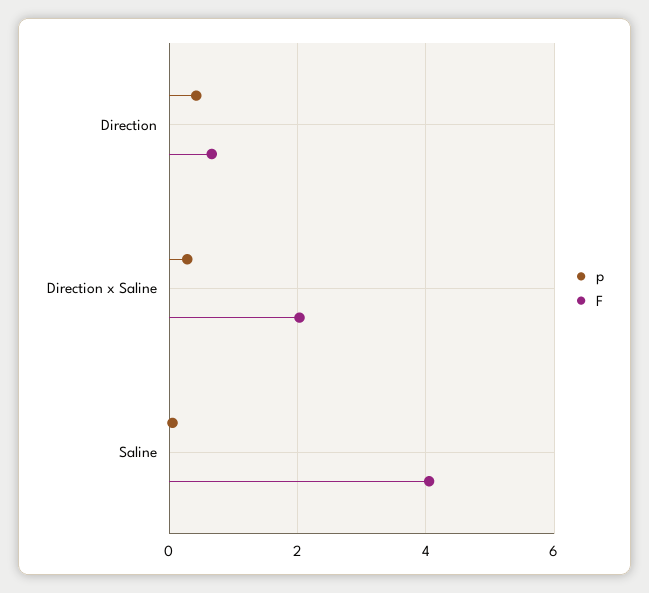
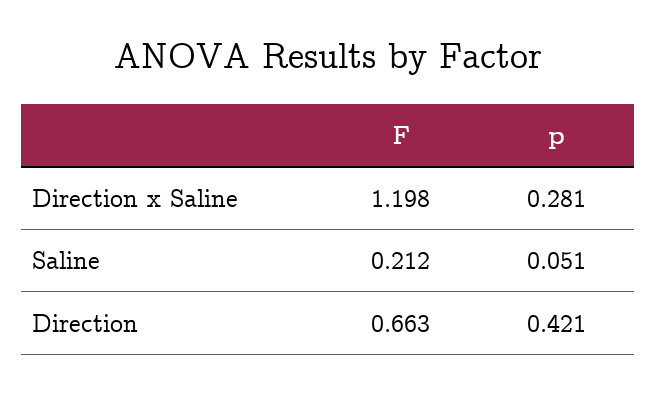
  {
    "p": {
      "Direction": 0.421,
      "Direction x Saline": 0.281,
      "Saline": 0.051
    },
    "F": {
      "Direction": 0.663,
-     "Direction x Saline": 2,
+     "Direction x Saline": 1.198,
-     "Saline": 4
+     "Saline": 0.212
    }
  }

